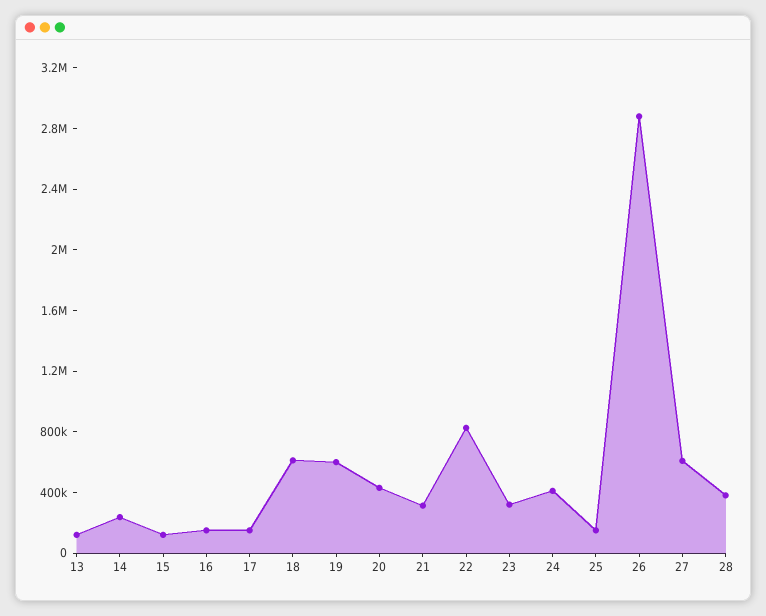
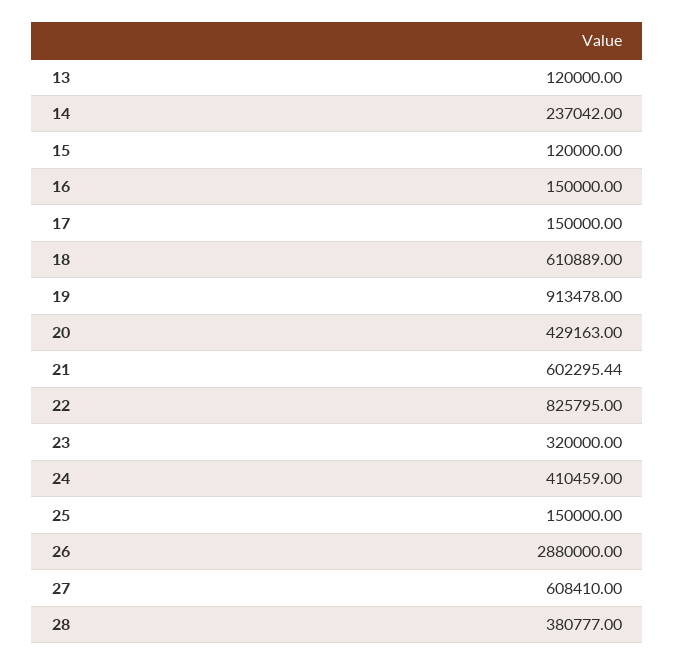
  {
    "13": 120000,
    "14": 237042,
    "15": 120000,
    "16": 150000,
    "17": 150000,
    "18": 610889,
-   "19": 600000,
+   "19": 913478,
    "20": 429163,
-   "21": 300000,
+   "21": 602295.44,
    "22": 825795,
    "23": 320000,
    "24": 410459,
    "25": 150000,
    "26": 2880000,
    "27": 608410,
    "28": 380777
  }

